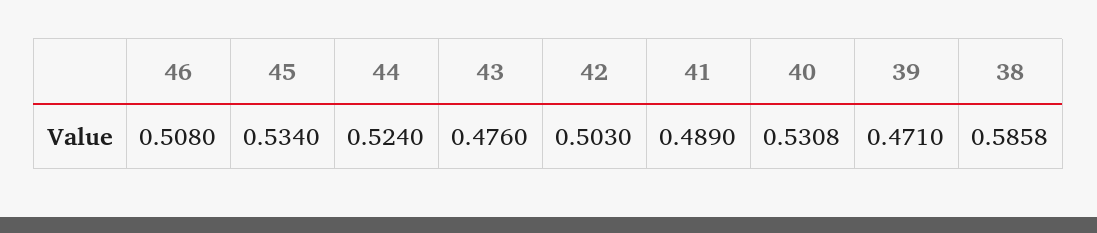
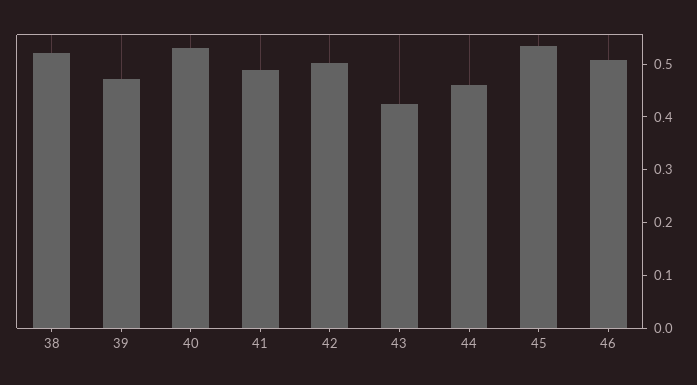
  {
    "46": 0.508,
    "45": 0.534,
-   "44": 0.524,
+   "44": 0.46,
-   "43": 0.476,
+   "43": 0.42,
    "42": 0.503,
    "41": 0.489,
    "40": 0.5308,
    "39": 0.471,
-   "38": 0.5858
+   "38": 0.52
  }

